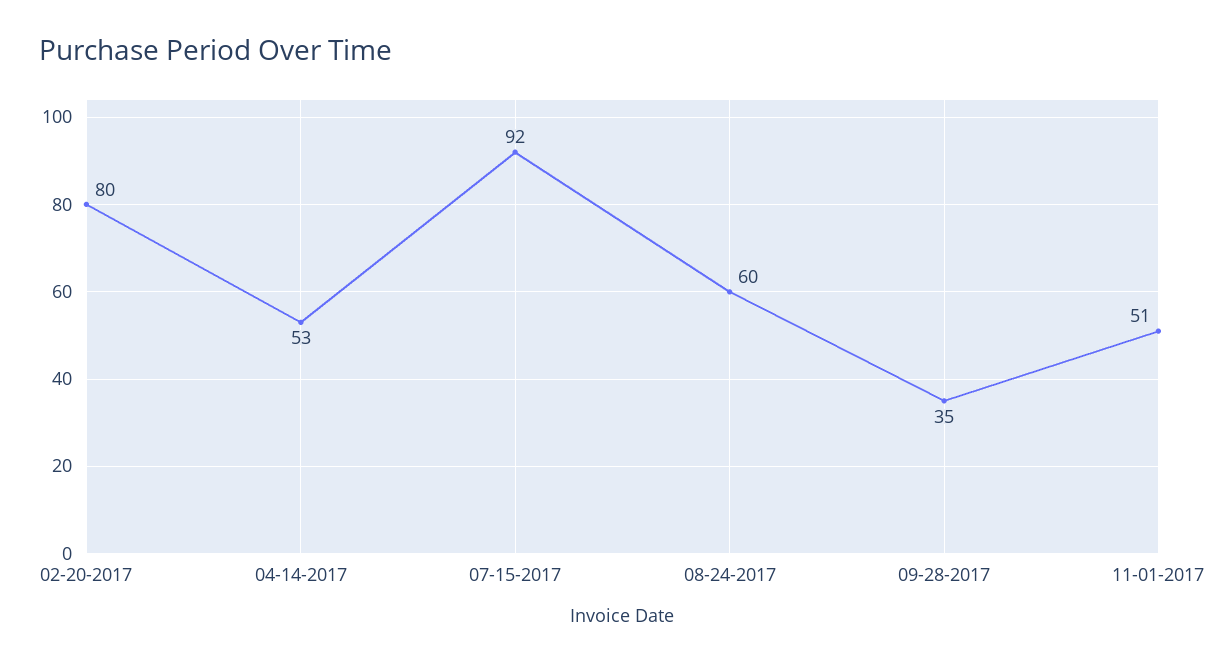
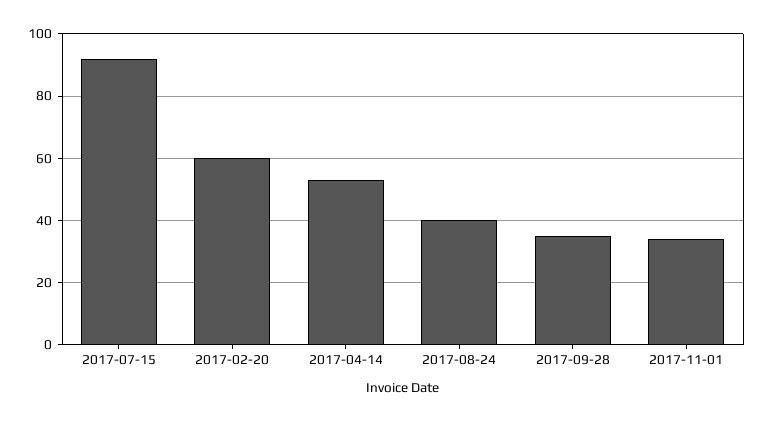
  {
-   "02-20-2017": 80,
+   "02-20-2017": 60,
    "04-14-2017": 53,
    "07-15-2017": 92,
-   "08-24-2017": 60,
+   "08-24-2017": 40,
    "09-28-2017": 35,
-   "11-01-2017": 51
+   "11-01-2017": 35
  }

